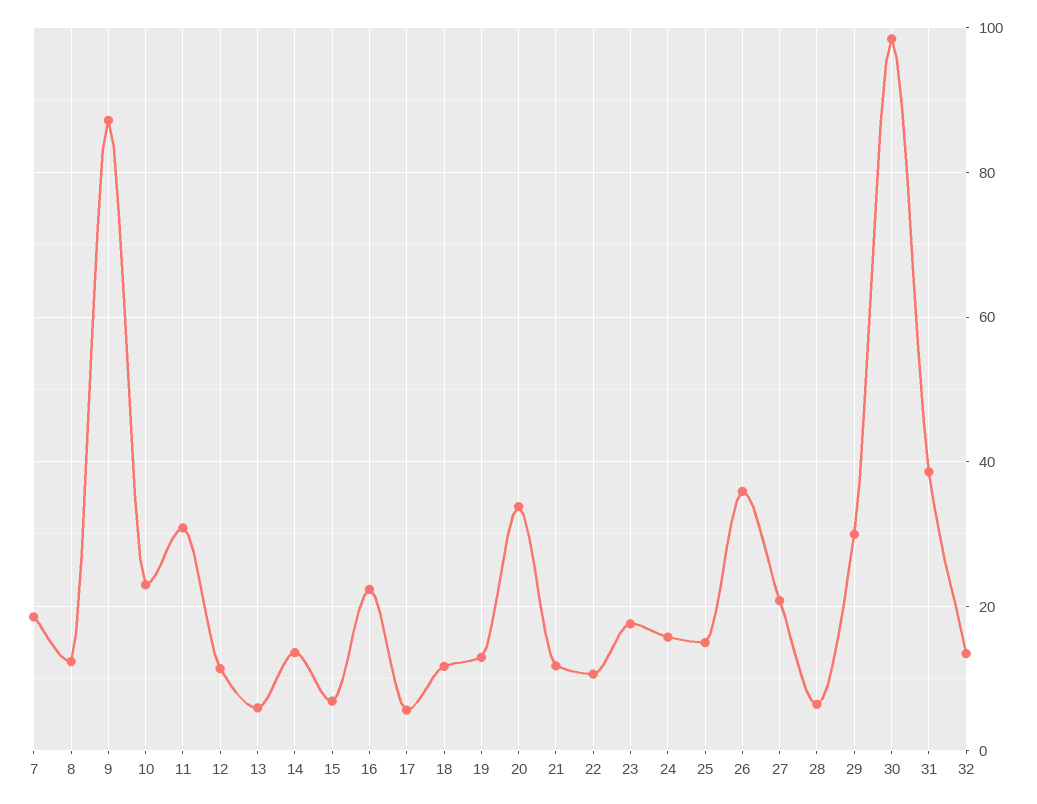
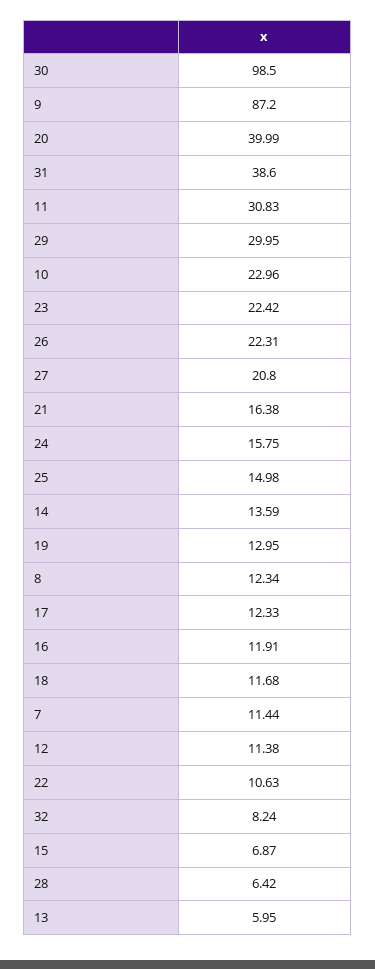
  {
-   "7": 18,
+   "7": 11.44,
    "8": 12.34,
    "9": 87.2,
    "10": 22.96,
    "11": 30.83,
    "12": 11.38,
    "13": 5.95,
    "14": 13.59,
    "15": 6.87,
-   "16": 22,
+   "16": 11.91,
-   "17": 6,
+   "17": 12.33,
    "18": 11.68,
    "19": 12.95,
-   "20": 34,
+   "20": 39.99,
-   "21": 12,
+   "21": 16.38,
    "22": 10.63,
-   "23": 18,
+   "23": 22.42,
    "24": 15.75,
    "25": 14.98,
-   "26": 36,
+   "26": 22.31,
    "27": 20.8,
    "28": 6.42,
    "29": 29.95,
    "30": 98.5,
    "31": 38.6,
-   "32": 14
+   "32": 8.24
  }

